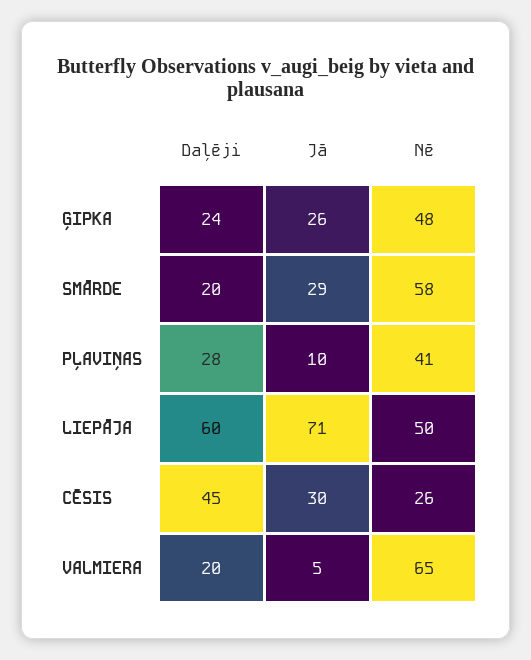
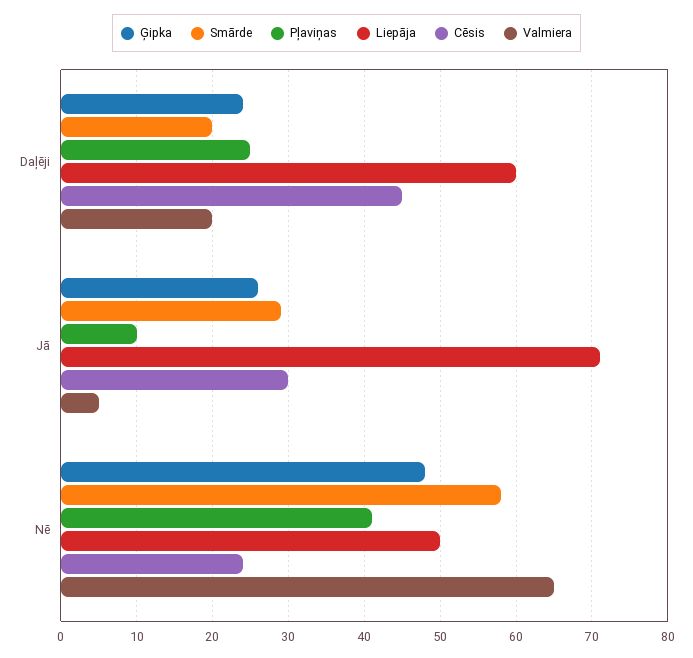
  {
    "ĢIPKA": {
      "Daļēji": 24,
      "Jā": 26,
      "Nē": 48
    },
    "SMĀRDE": {
      "Daļēji": 20,
      "Jā": 29,
      "Nē": 58
    },
    "PĻAVIŅAS": {
-     "Daļēji": 28,
+     "Daļēji": 25,
      "Jā": 10,
      "Nē": 41
    },
    "LIEPĀJA": {
      "Daļēji": 60,
      "Jā": 71,
      "Nē": 50
    },
    "CĒSIS": {
      "Daļēji": 45,
      "Jā": 30,
-     "Nē": 26
+     "Nē": 24
    },
    "VALMIERA": {
      "Daļēji": 20,
      "Jā": 5,
      "Nē": 65
    }
  }

